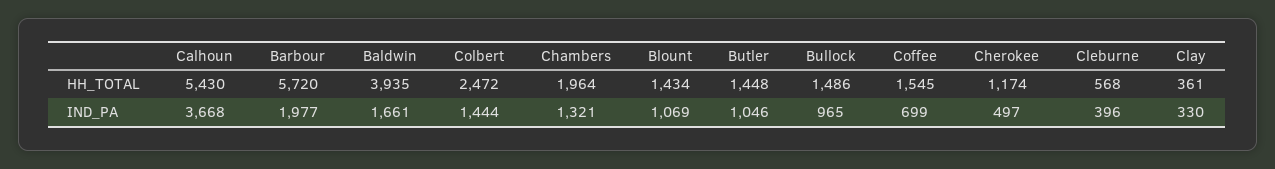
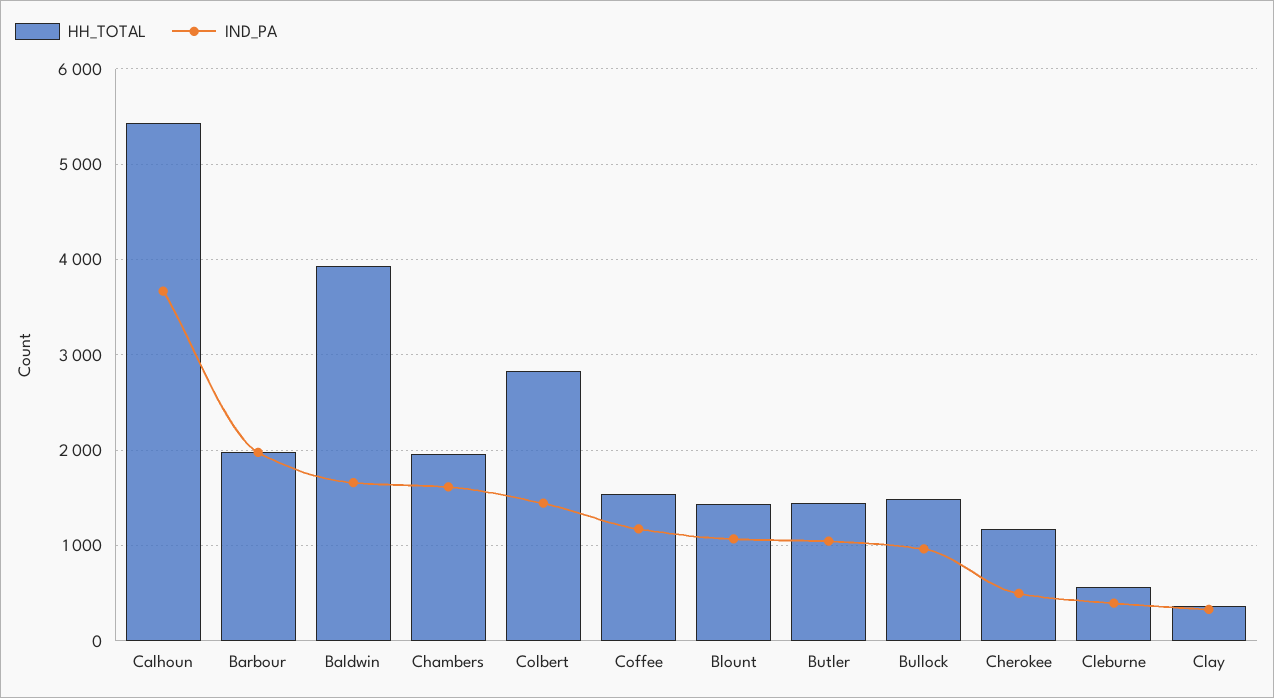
  {
    "HH_TOTAL": {
      "Calhoun": 5430,
-     "Barbour": 5720,
+     "Barbour": 2000,
      "Baldwin": 3935,
-     "Colbert": 2472,
+     "Colbert": 2800,
      "Chambers": 1964,
      "Blount": 1434,
      "Butler": 1448,
      "Bullock": 1486,
      "Coffee": 1545,
      "Cherokee": 1174,
      "Cleburne": 568,
      "Clay": 361
    },
    "IND_PA": {
      "Calhoun": 3668,
      "Barbour": 1977,
      "Baldwin": 1661,
      "Colbert": 1444,
-     "Chambers": 1321,
+     "Chambers": 1600,
      "Blount": 1069,
      "Butler": 1046,
      "Bullock": 965,
-     "Coffee": 699,
+     "Coffee": 1200,
      "Cherokee": 497,
      "Cleburne": 396,
      "Clay": 330
    }
  }

